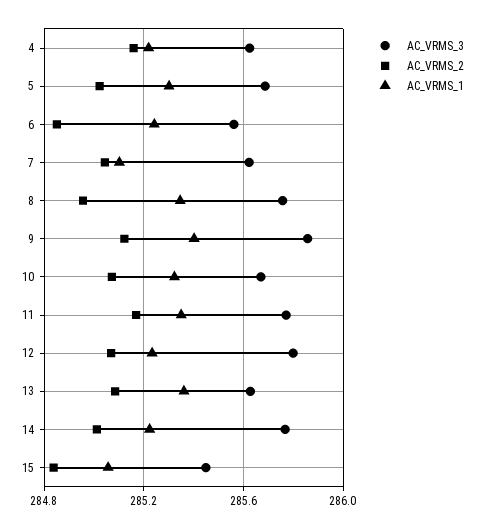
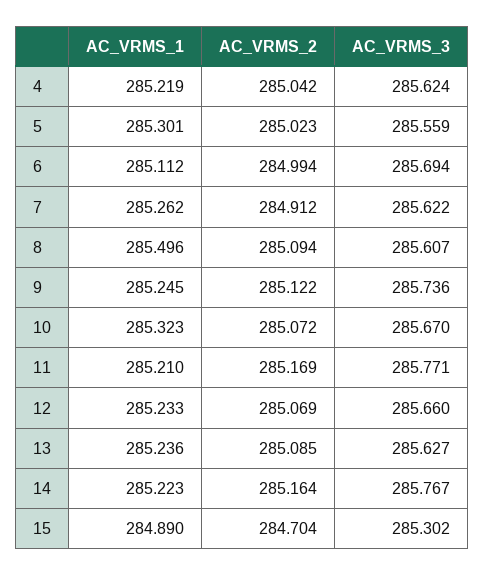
  {
    "AC_VRMS_3": {
      "4": 285.624,
-     "5": 285.7,
+     "5": 285.559,
-     "6": 285.55,
+     "6": 285.694,
      "7": 285.622,
-     "8": 285.75,
+     "8": 285.607,
-     "9": 285.85,
+     "9": 285.736,
      "10": 285.67,
      "11": 285.771,
-     "12": 285.8,
+     "12": 285.66,
      "13": 285.627,
      "14": 285.767,
-     "15": 285.45
+     "15": 285.302
    },
    "AC_VRMS_2": {
-     "4": 285.15,
+     "4": 285.042,
      "5": 285.023,
-     "6": 284.85,
+     "6": 284.994,
-     "7": 285.05,
+     "7": 284.912,
-     "8": 284.95,
+     "8": 285.094,
      "9": 285.122,
      "10": 285.072,
      "11": 285.169,
      "12": 285.069,
      "13": 285.085,
-     "14": 285,
+     "14": 285.164,
-     "15": 284.85
+     "15": 284.704
    },
    "AC_VRMS_1": {
      "4": 285.219,
      "5": 285.301,
-     "6": 285.25,
+     "6": 285.112,
-     "7": 285.1,
+     "7": 285.262,
-     "8": 285.35,
+     "8": 285.496,
-     "9": 285.4,
+     "9": 285.245,
      "10": 285.323,
-     "11": 285.35,
+     "11": 285.21,
      "12": 285.233,
-     "13": 285.35,
+     "13": 285.236,
      "14": 285.223,
-     "15": 285.05
+     "15": 284.89
    }
  }

